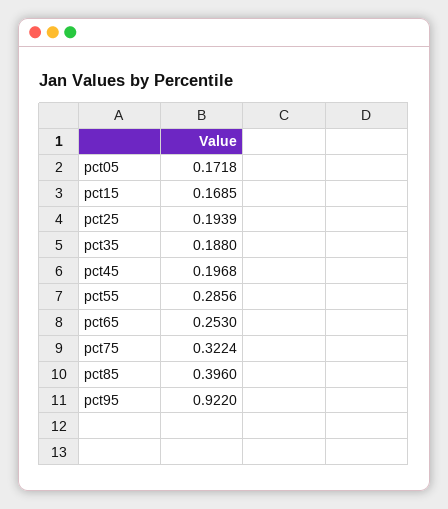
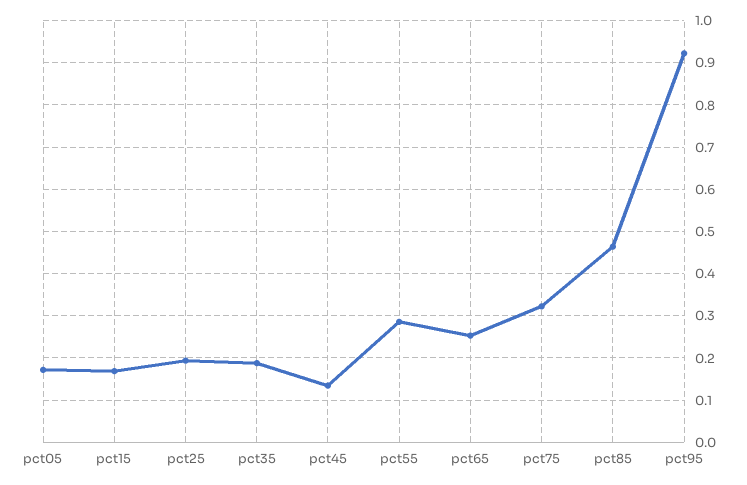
  {
    "pct05": 0.1718,
    "pct15": 0.1685,
    "pct25": 0.1939,
    "pct35": 0.188,
-   "pct45": 0.1968,
+   "pct45": 0.14,
    "pct55": 0.2856,
    "pct65": 0.253,
    "pct75": 0.3224,
-   "pct85": 0.396,
+   "pct85": 0.46,
    "pct95": 0.922
  }

